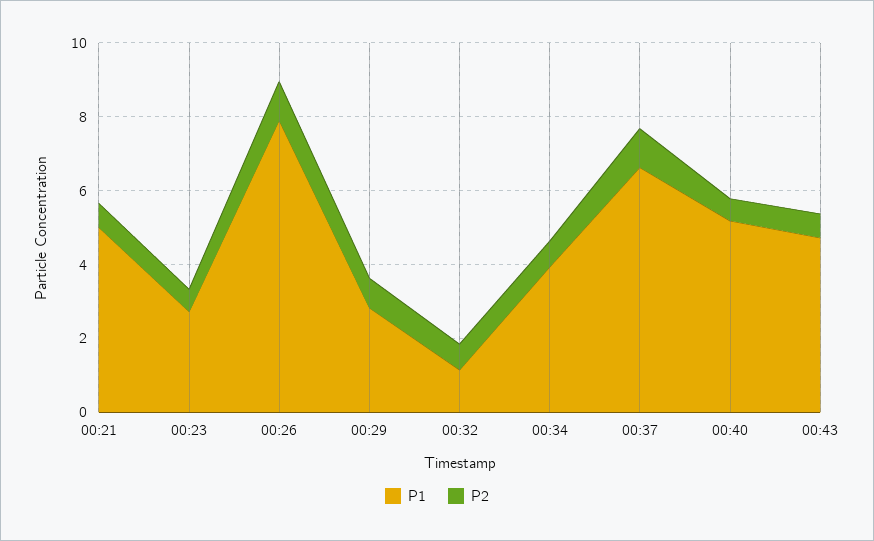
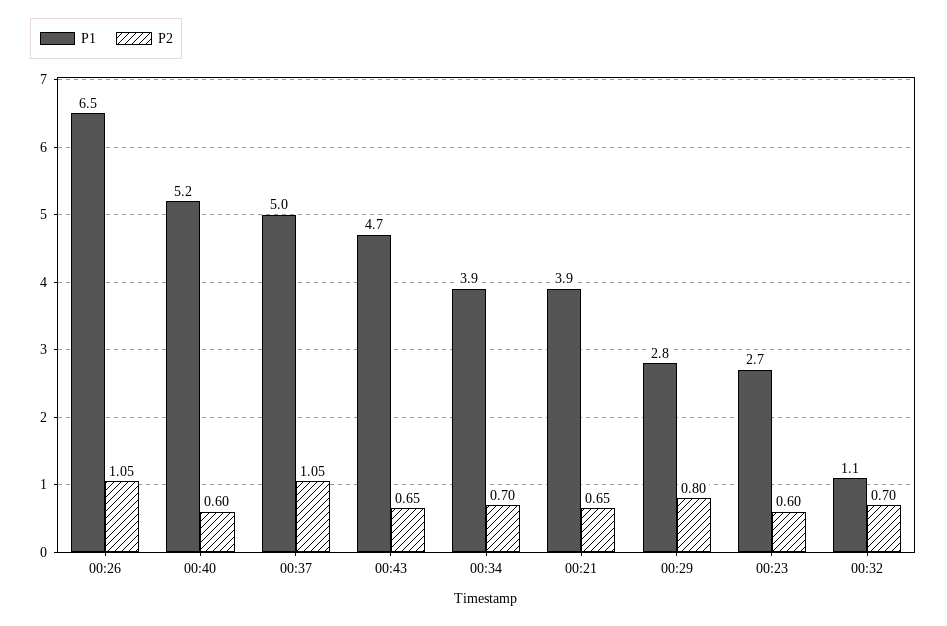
  {
    "P1": {
-     "00:21": 5,
+     "00:21": 3.9,
      "00:23": 2.7,
-     "00:26": 8,
+     "00:26": 6.5,
      "00:29": 2.8,
      "00:32": 1.1,
      "00:34": 3.9,
-     "00:37": 6.5,
+     "00:37": 5,
      "00:40": 5.2,
      "00:43": 4.7
    },
    "P2": {
      "00:21": 0.65,
      "00:23": 0.6,
      "00:26": 1.05,
      "00:29": 0.8,
      "00:32": 0.7,
      "00:34": 0.7,
      "00:37": 1.05,
      "00:40": 0.6,
      "00:43": 0.65
    }
  }

